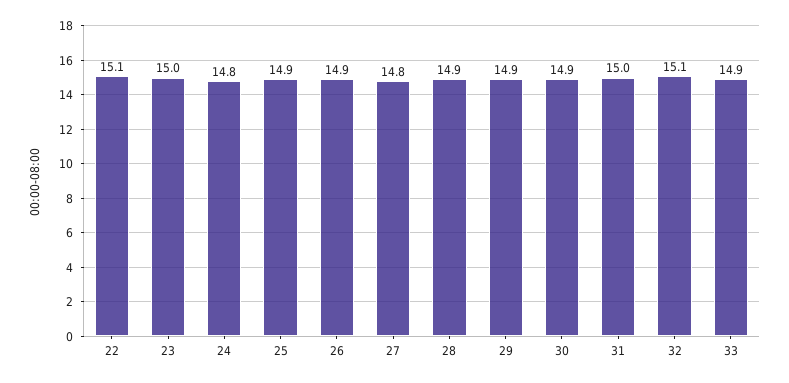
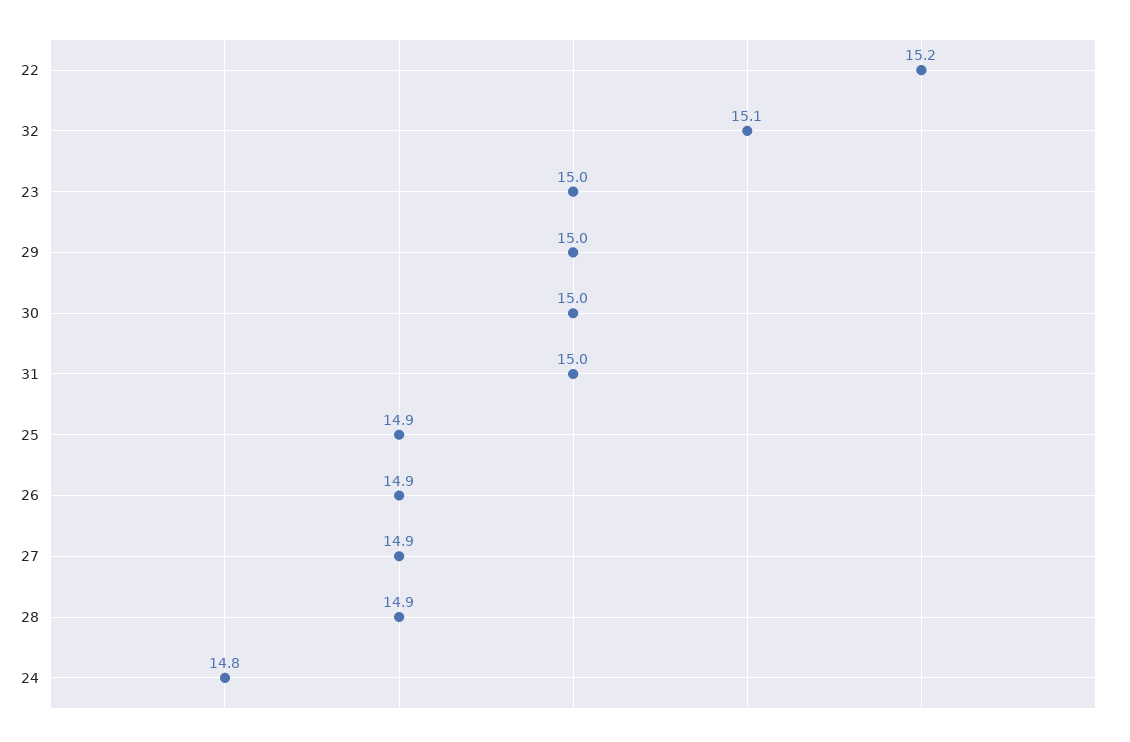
  {
-   "22": 15.1,
+   "22": 15.2,
    "23": 15,
    "24": 14.8,
    "25": 14.9,
    "26": 14.9,
-   "27": 14.8,
+   "27": 14.9,
    "28": 14.9,
-   "29": 14.9,
+   "29": 15,
-   "30": 14.9,
+   "30": 15,
    "31": 15,
-   "32": 15.1,
+   "32": 15.1
-   "33": 14.9
  }

